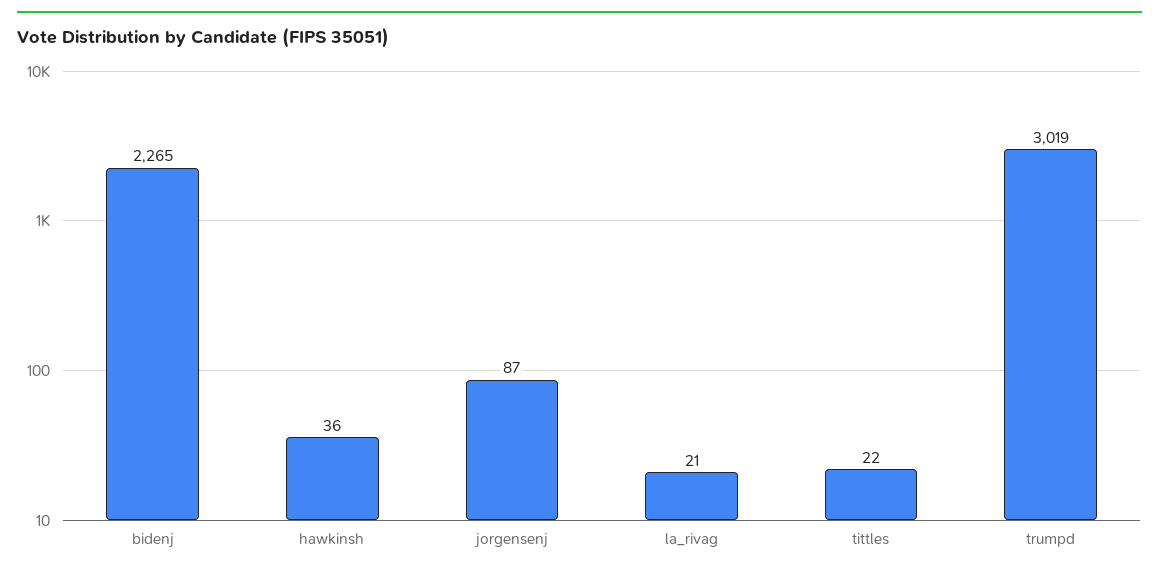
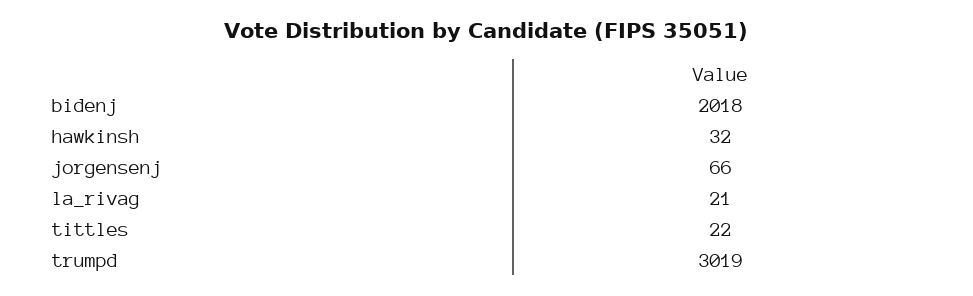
  {
-   "bidenj": 2265,
+   "bidenj": 2018,
-   "hawkinsh": 36,
+   "hawkinsh": 32,
-   "jorgensenj": 87,
+   "jorgensenj": 66,
    "la_rivag": 21,
    "tittles": 22,
    "trumpd": 3019
  }

